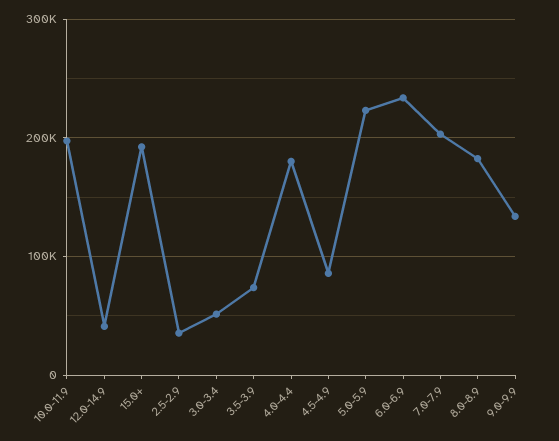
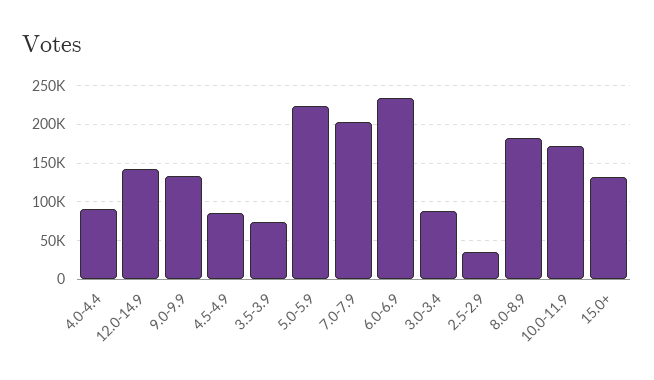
  {
-   "10.0-11.9": 200000,
+   "10.0-11.9": 170000,
-   "12.0-14.9": 40000,
+   "12.0-14.9": 140000,
-   "15.0+": 190000,
+   "15.0+": 130000,
    "2.5-2.9": 40000,
-   "3.0-3.4": 50000,
+   "3.0-3.4": 90000,
    "3.5-3.9": 70000,
-   "4.0-4.4": 180000,
+   "4.0-4.4": 90000,
    "4.5-4.9": 90000,
    "5.0-5.9": 220000,
    "6.0-6.9": 230000,
    "7.0-7.9": 200000,
    "8.0-8.9": 180000,
    "9.0-9.9": 130000
  }

